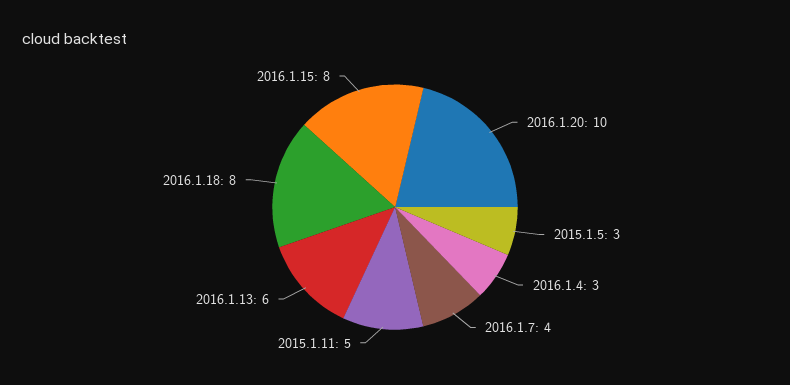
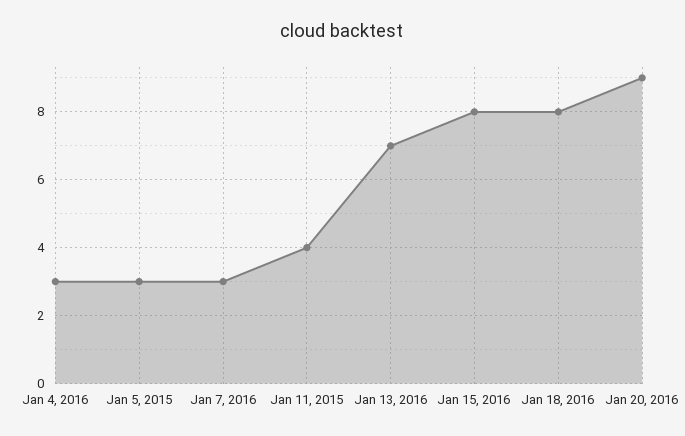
  {
-   "2016.1.20": 10,
+   "2016.1.20": 9,
    "2015.1.5": 3,
    "2016.1.4": 3,
-   "2016.1.7": 4,
+   "2016.1.7": 3,
-   "2015.1.11": 5,
+   "2015.1.11": 4,
-   "2016.1.13": 6,
+   "2016.1.13": 7,
    "2016.1.18": 8,
    "2016.1.15": 8
  }

